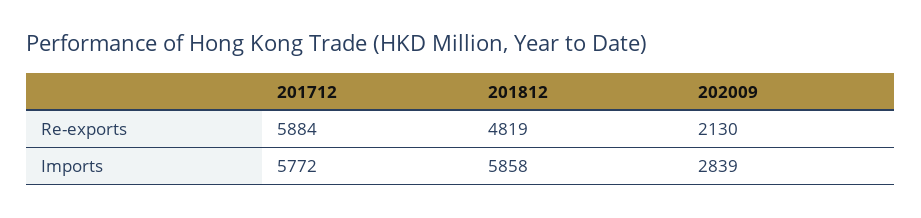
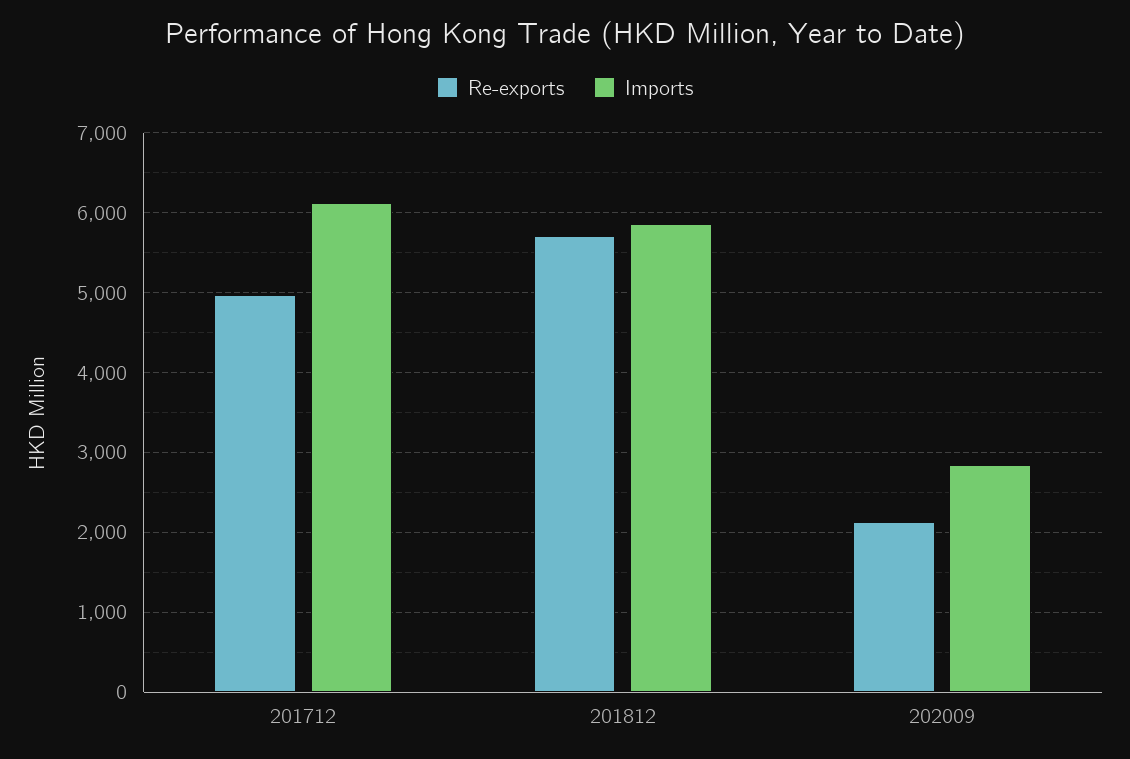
  {
    "Re-exports": {
-     "201712": 5884,
+     "201712": 5000,
-     "201812": 4819,
+     "201812": 5700,
      "202009": 2130
    },
    "Imports": {
-     "201712": 5772,
+     "201712": 6100,
      "201812": 5858,
      "202009": 2839
    }
  }

